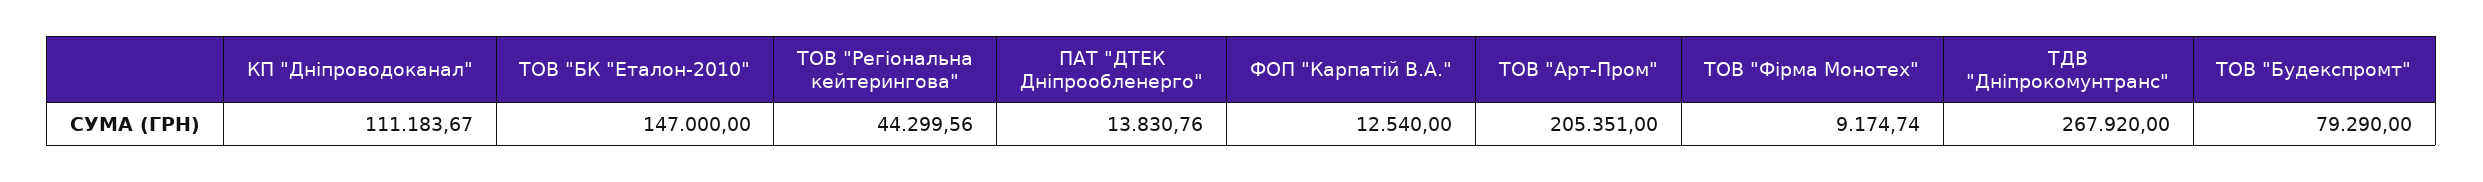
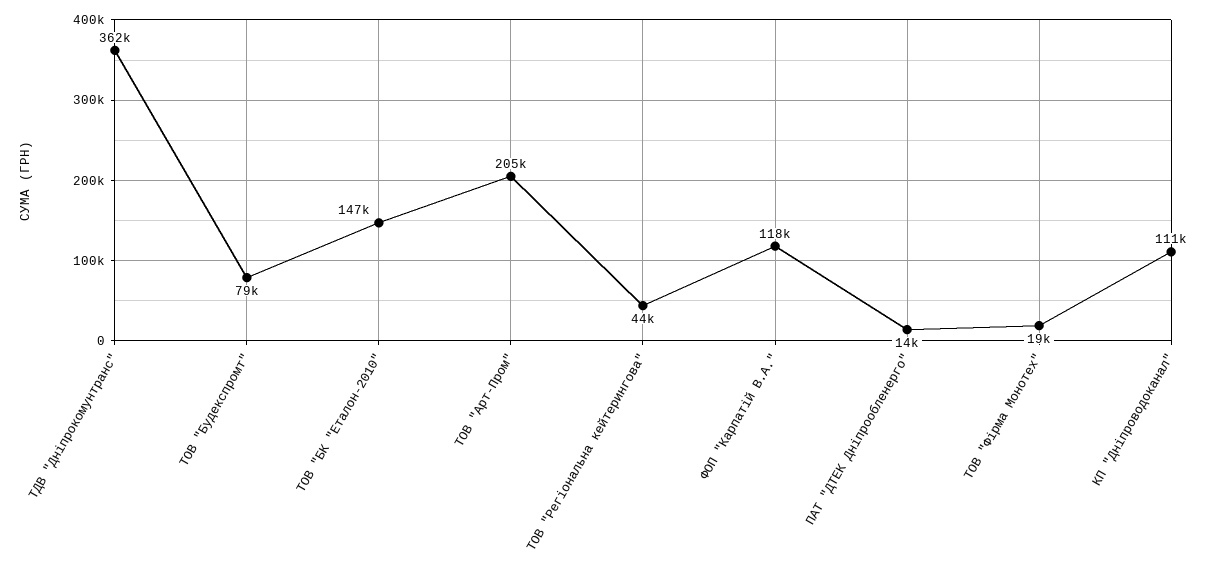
  {
    "КП \"Дніпроводоканал\"": 111183.67,
    "ТОВ \"БК \"Еталон-2010\"": 147000,
    "ТОВ \"Регіональна кейтерингова\"": 44299.56,
    "ПАТ \"ДТЕК Дніпрообленерго\"": 13830.76,
-   "ФОП \"Карпатій В.А.\"": 12540,
+   "ФОП \"Карпатій В.А.\"": 118000,
    "ТОВ \"Арт-Пром\"": 205351,
-   "ТОВ \"Фірма Монотех\"": 9174.74,
+   "ТОВ \"Фірма Монотех\"": 19000,
-   "ТДВ \"Дніпрокомунтранс\"": 267920,
+   "ТДВ \"Дніпрокомунтранс\"": 362000,
    "ТОВ \"Будекспромт\"": 79290
  }

